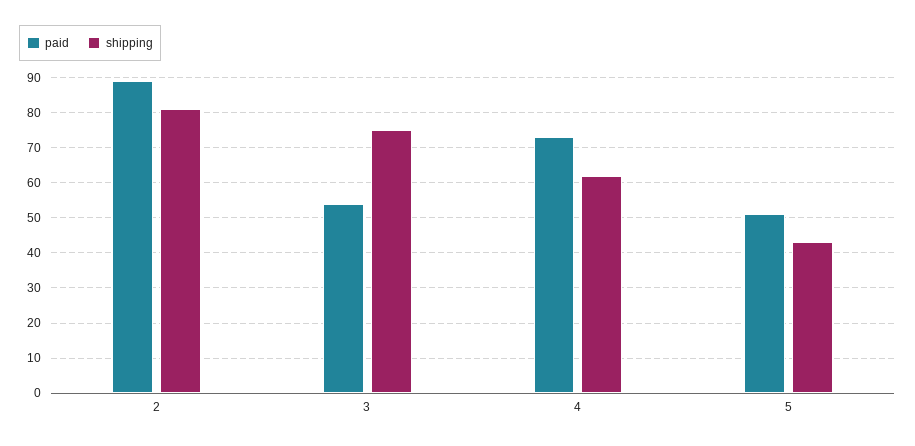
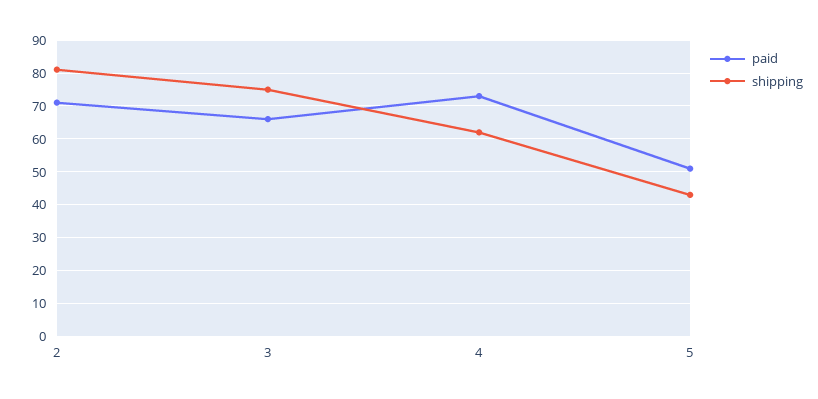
  {
    "paid": {
-     "2": 90,
+     "2": 70,
-     "3": 55,
+     "3": 65,
      "4": 75,
      "5": 50
    },
    "shipping": {
      "2": 80,
      "3": 75,
      "4": 60,
      "5": 45
    }
  }

